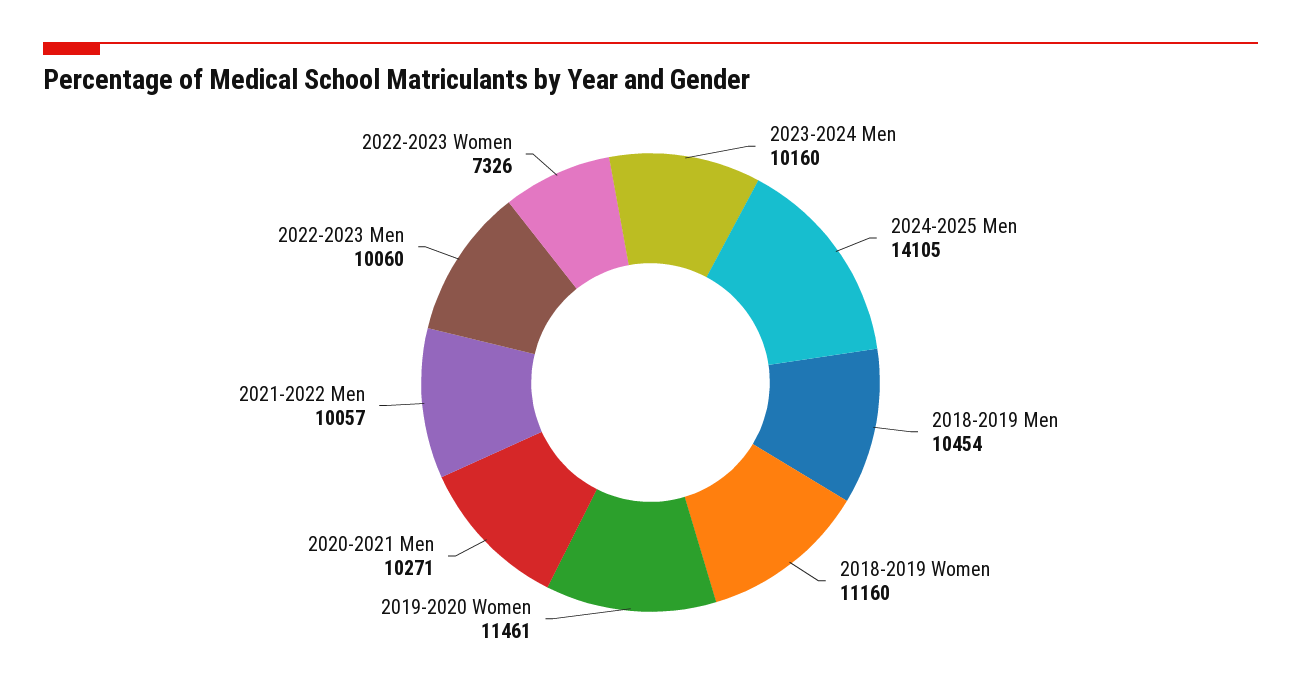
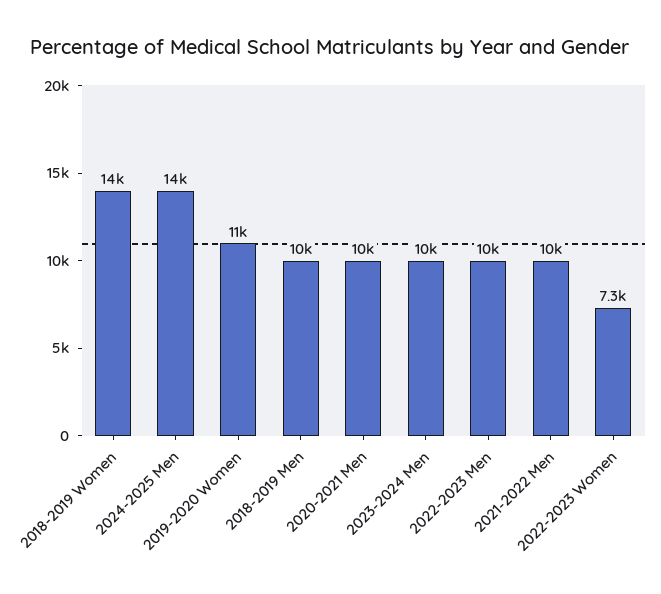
  {
    "2023-2024 Men": 10160,
    "2024-2025 Men": 14105,
    "2018-2019 Men": 10454,
-   "2018-2019 Women": 11160,
+   "2018-2019 Women": 14000,
    "2019-2020 Women": 11461,
    "2020-2021 Men": 10271,
    "2021-2022 Men": 10057,
    "2022-2023 Men": 10060,
    "2022-2023 Women": 7326
  }

